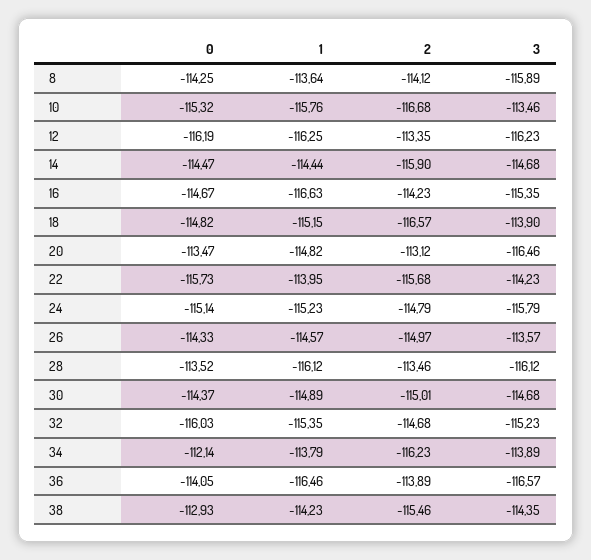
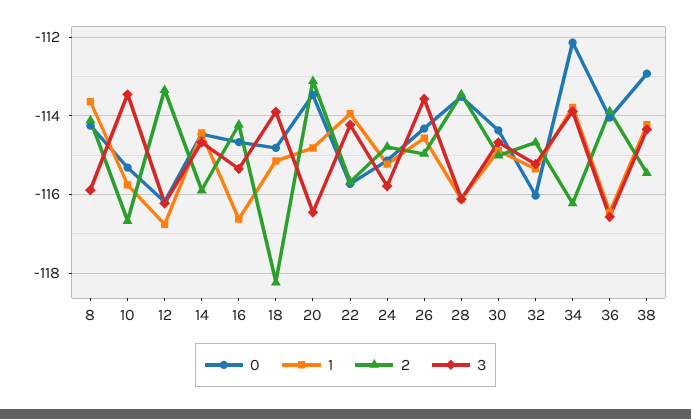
  {
    "0": {
      "8": -114.25,
      "10": -115.32,
      "12": -116.19,
      "14": -114.47,
      "16": -114.67,
      "18": -114.82,
      "20": -113.47,
      "22": -115.73,
      "24": -115.14,
      "26": -114.33,
      "28": -113.52,
      "30": -114.37,
      "32": -116.03,
      "34": -112.14,
      "36": -114.05,
      "38": -112.93
    },
    "1": {
      "8": -113.64,
      "10": -115.76,
-     "12": -116.25,
+     "12": -116.8,
      "14": -114.44,
      "16": -116.63,
      "18": -115.15,
      "20": -114.82,
      "22": -113.95,
      "24": -115.23,
      "26": -114.57,
      "28": -116.12,
      "30": -114.89,
      "32": -115.35,
      "34": -113.79,
      "36": -116.46,
      "38": -114.23
    },
    "2": {
      "8": -114.12,
      "10": -116.68,
      "12": -113.35,
      "14": -115.9,
      "16": -114.23,
-     "18": -116.57,
+     "18": -118.2,
      "20": -113.12,
      "22": -115.68,
      "24": -114.79,
      "26": -114.97,
      "28": -113.46,
      "30": -115.01,
      "32": -114.68,
      "34": -116.23,
      "36": -113.89,
      "38": -115.46
    },
    "3": {
      "8": -115.89,
      "10": -113.46,
      "12": -116.23,
      "14": -114.68,
      "16": -115.35,
      "18": -113.9,
      "20": -116.46,
      "22": -114.23,
      "24": -115.79,
      "26": -113.57,
      "28": -116.12,
      "30": -114.68,
      "32": -115.23,
      "34": -113.89,
      "36": -116.57,
      "38": -114.35
    }
  }

